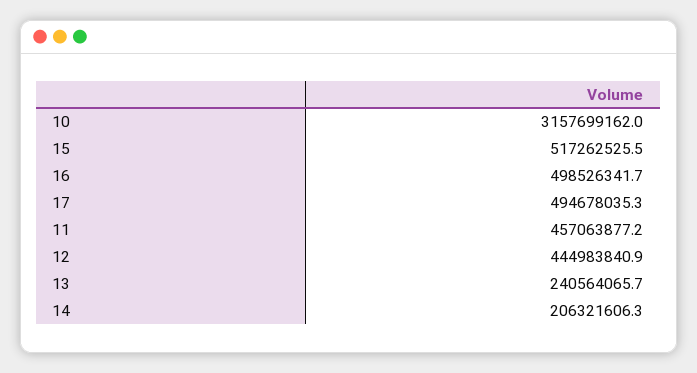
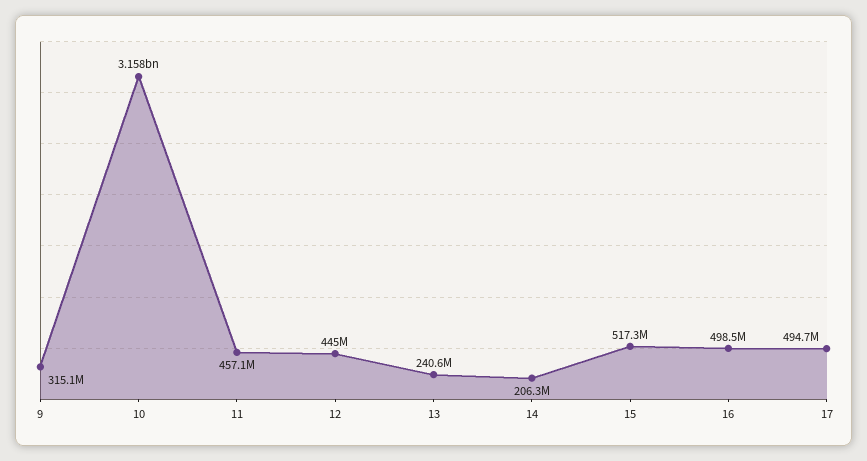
  {
    "10": 3157699162,
    "15": 517262525.5,
    "16": 498526341.7,
    "17": 494678035.3,
    "11": 457063877.2,
    "12": 444983840.9,
    "13": 240564065.7,
-   "14": 206321606.3
+   "14": 206321606.3,
+   "9": 315100000
  }

